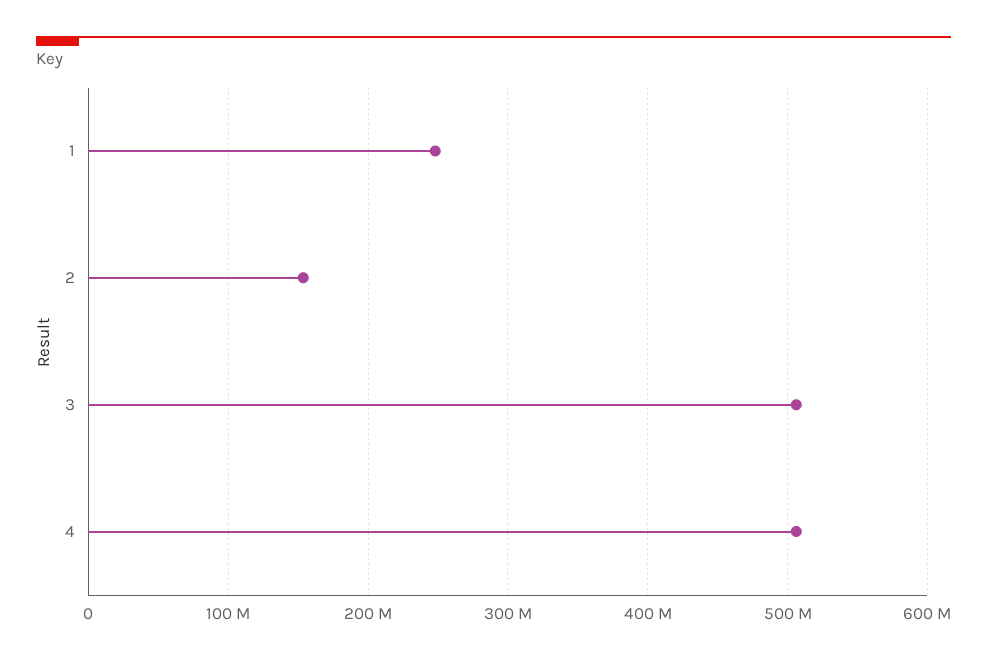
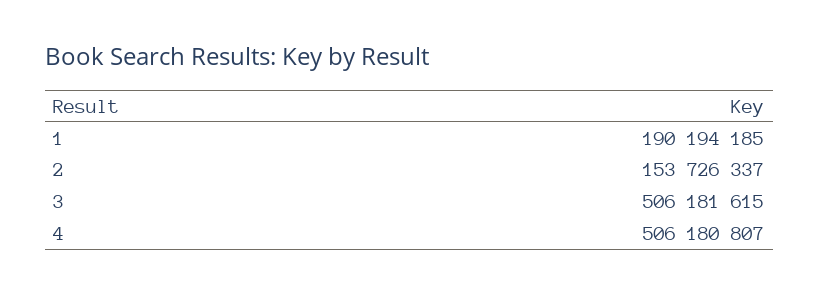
  {
-   "1": 250000000,
+   "1": 190194185,
    "2": 153726337,
    "3": 506181615,
    "4": 506180807
  }

